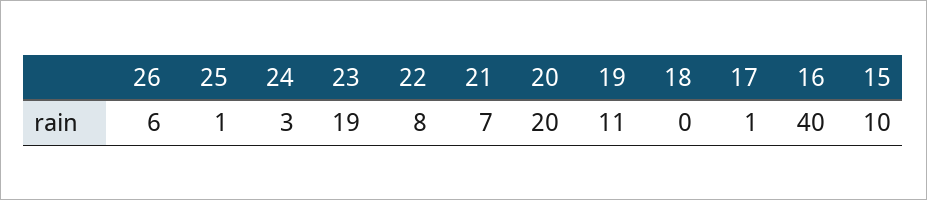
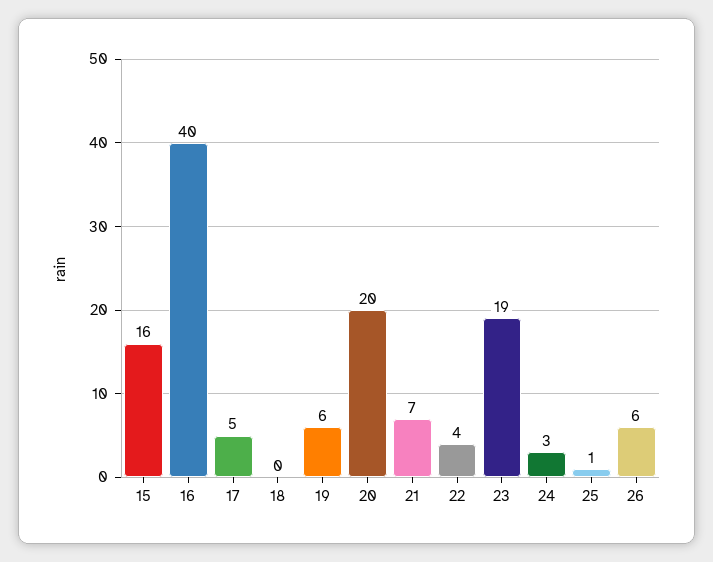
  {
    "26": 6,
    "25": 1,
    "24": 3,
    "23": 19,
-   "22": 8,
+   "22": 4,
    "21": 7,
    "20": 20,
-   "19": 11,
+   "19": 6,
    "18": 0,
-   "17": 1,
+   "17": 5,
    "16": 40,
-   "15": 10
+   "15": 16
  }

